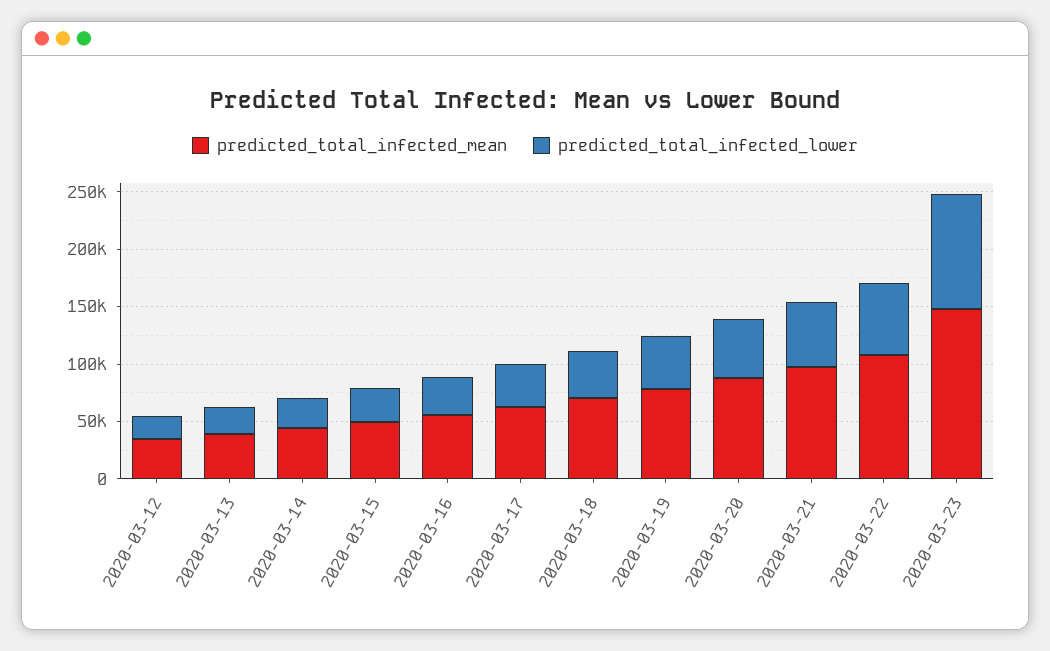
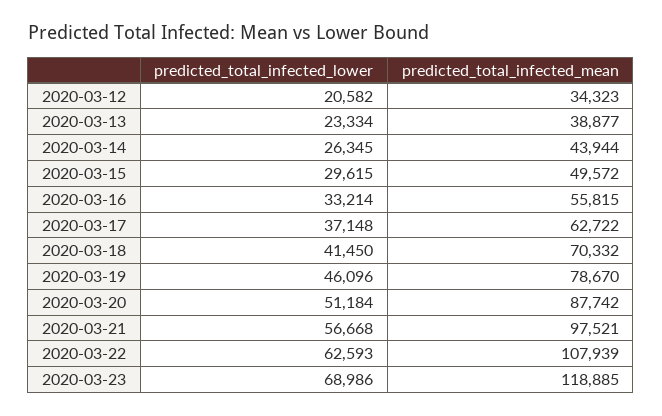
  {
    "predicted_total_infected_mean": {
      "2020-03-12": 34323,
      "2020-03-13": 38877,
      "2020-03-14": 43944,
      "2020-03-15": 49572,
      "2020-03-16": 55815,
      "2020-03-17": 62722,
      "2020-03-18": 70332,
      "2020-03-19": 78670,
      "2020-03-20": 87742,
      "2020-03-21": 97521,
      "2020-03-22": 107939,
-     "2020-03-23": 150000
+     "2020-03-23": 118885
    },
    "predicted_total_infected_lower": {
      "2020-03-12": 20582,
      "2020-03-13": 23334,
      "2020-03-14": 26345,
      "2020-03-15": 29615,
      "2020-03-16": 33214,
      "2020-03-17": 37148,
      "2020-03-18": 41450,
      "2020-03-19": 46096,
      "2020-03-20": 51184,
      "2020-03-21": 56668,
      "2020-03-22": 62593,
-     "2020-03-23": 100000
+     "2020-03-23": 68986
    }
  }

